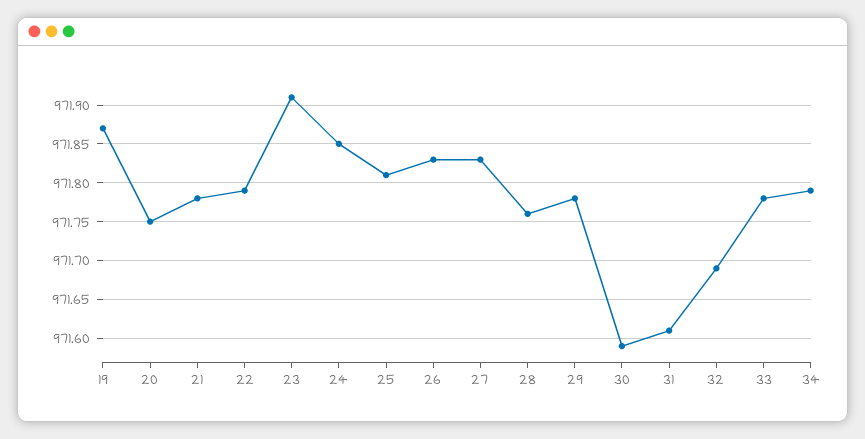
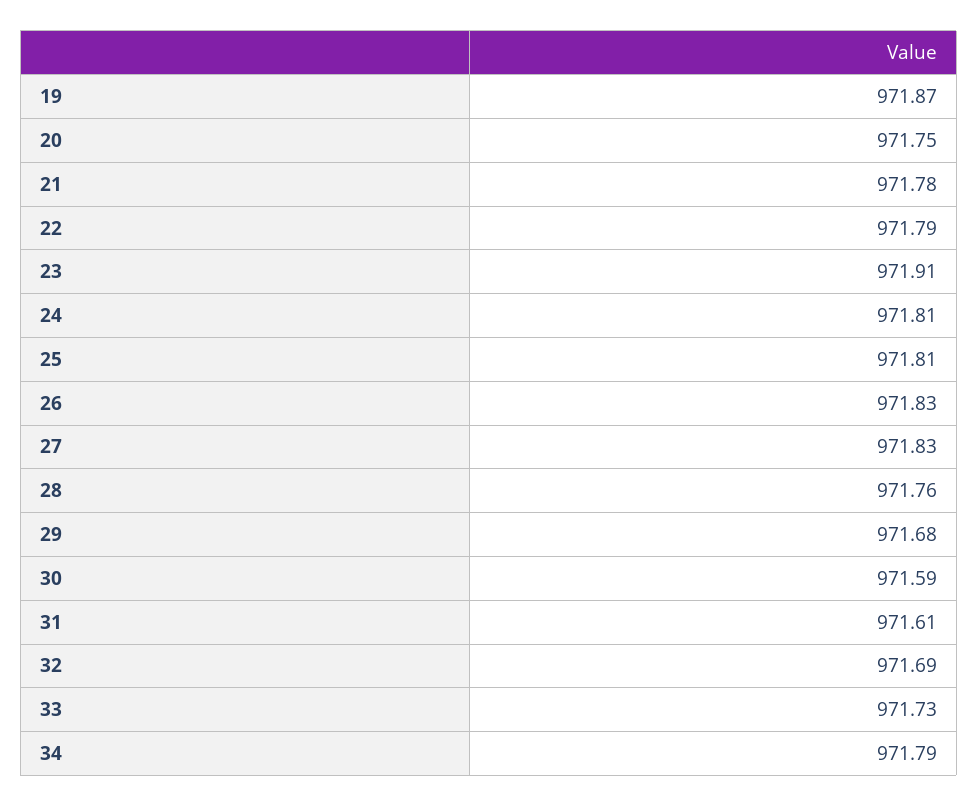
  {
    "19": 971.87,
    "20": 971.75,
    "21": 971.78,
    "22": 971.79,
    "23": 971.91,
-   "24": 971.85,
+   "24": 971.81,
    "25": 971.81,
    "26": 971.83,
    "27": 971.83,
    "28": 971.76,
-   "29": 971.78,
+   "29": 971.68,
    "30": 971.59,
    "31": 971.61,
    "32": 971.69,
-   "33": 971.78,
+   "33": 971.73,
    "34": 971.79
  }

